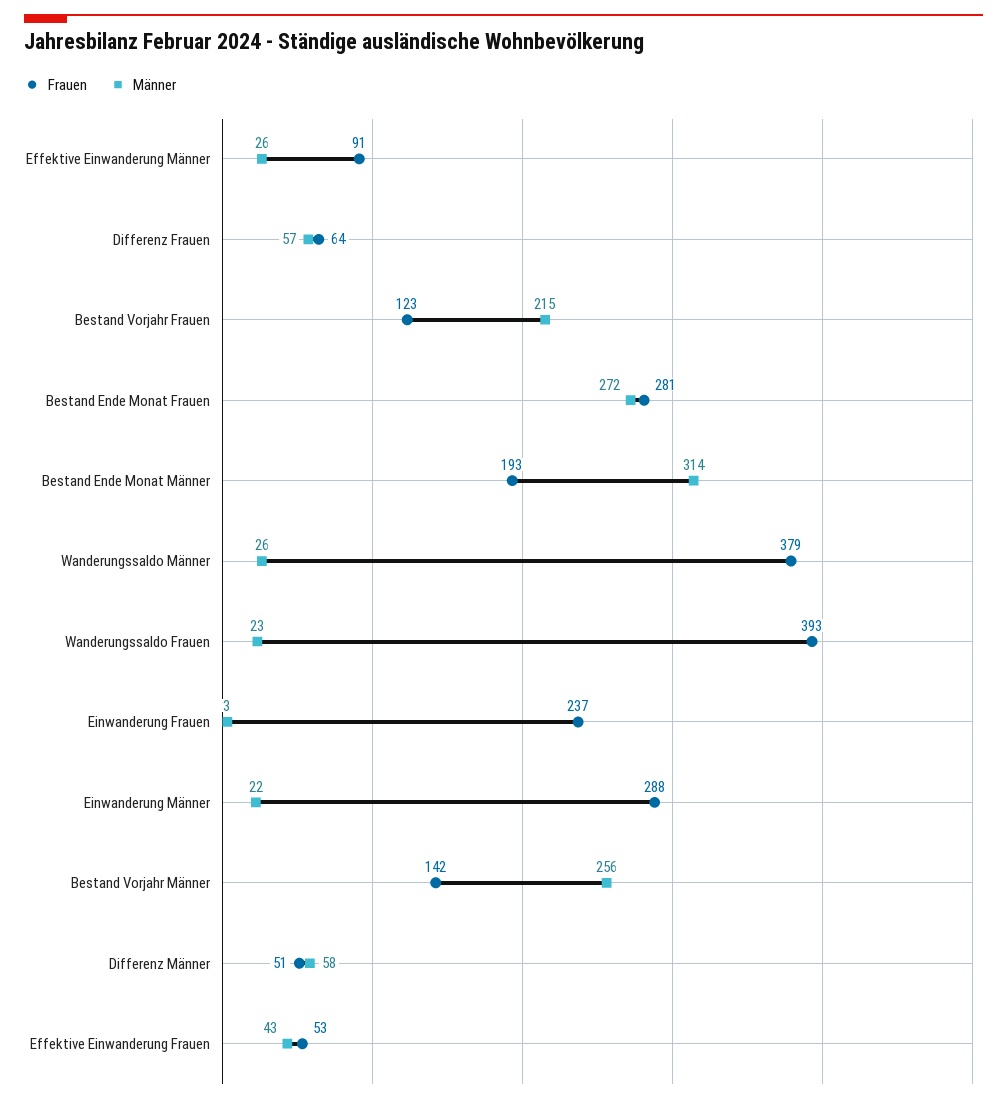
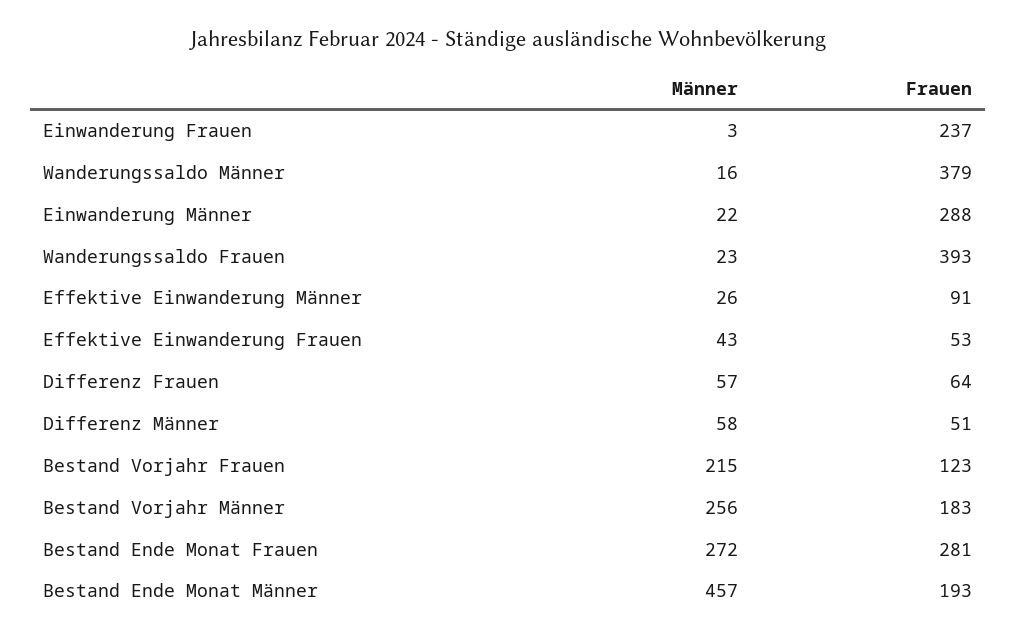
  {
    "Frauen": {
      "Effektive Einwanderung Männer": 91,
      "Differenz Frauen": 64,
      "Bestand Vorjahr Frauen": 123,
      "Bestand Ende Monat Frauen": 281,
      "Bestand Ende Monat Männer": 193,
      "Wanderungssaldo Männer": 379,
      "Wanderungssaldo Frauen": 393,
      "Einwanderung Frauen": 237,
      "Einwanderung Männer": 288,
-     "Bestand Vorjahr Männer": 142,
+     "Bestand Vorjahr Männer": 183,
      "Differenz Männer": 51,
      "Effektive Einwanderung Frauen": 53
    },
    "Männer": {
      "Effektive Einwanderung Männer": 26,
      "Differenz Frauen": 57,
      "Bestand Vorjahr Frauen": 215,
      "Bestand Ende Monat Frauen": 272,
-     "Bestand Ende Monat Männer": 314,
+     "Bestand Ende Monat Männer": 457,
-     "Wanderungssaldo Männer": 26,
+     "Wanderungssaldo Männer": 16,
      "Wanderungssaldo Frauen": 23,
      "Einwanderung Frauen": 3,
      "Einwanderung Männer": 22,
      "Bestand Vorjahr Männer": 256,
      "Differenz Männer": 58,
      "Effektive Einwanderung Frauen": 43
    }
  }

